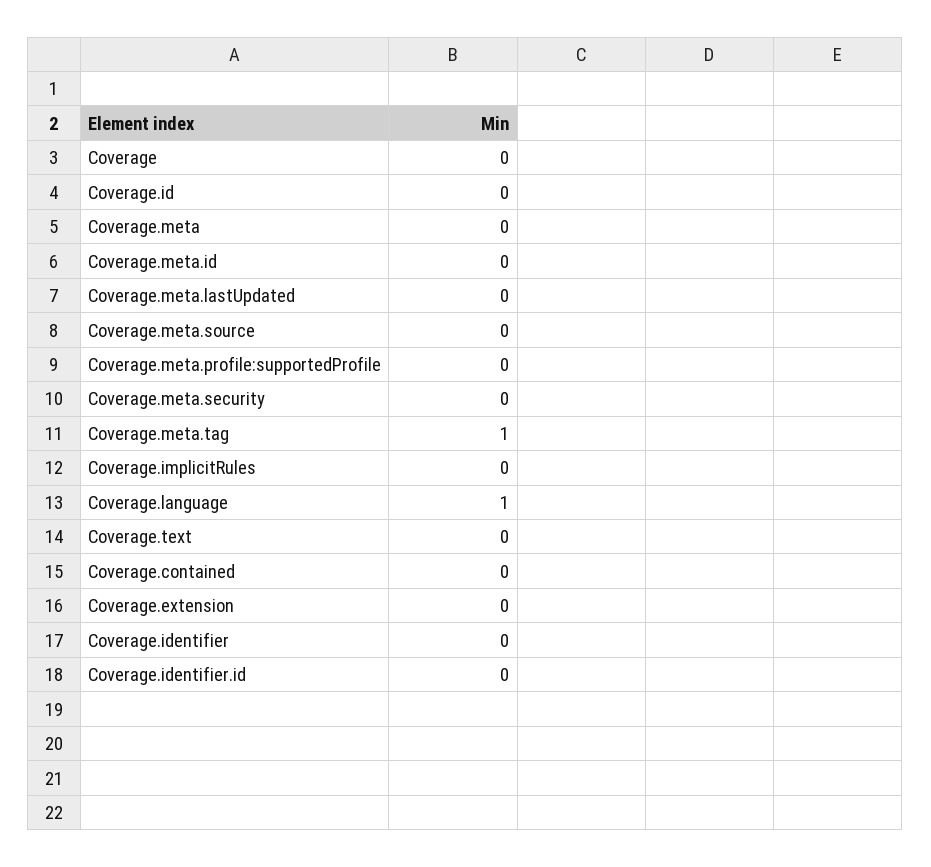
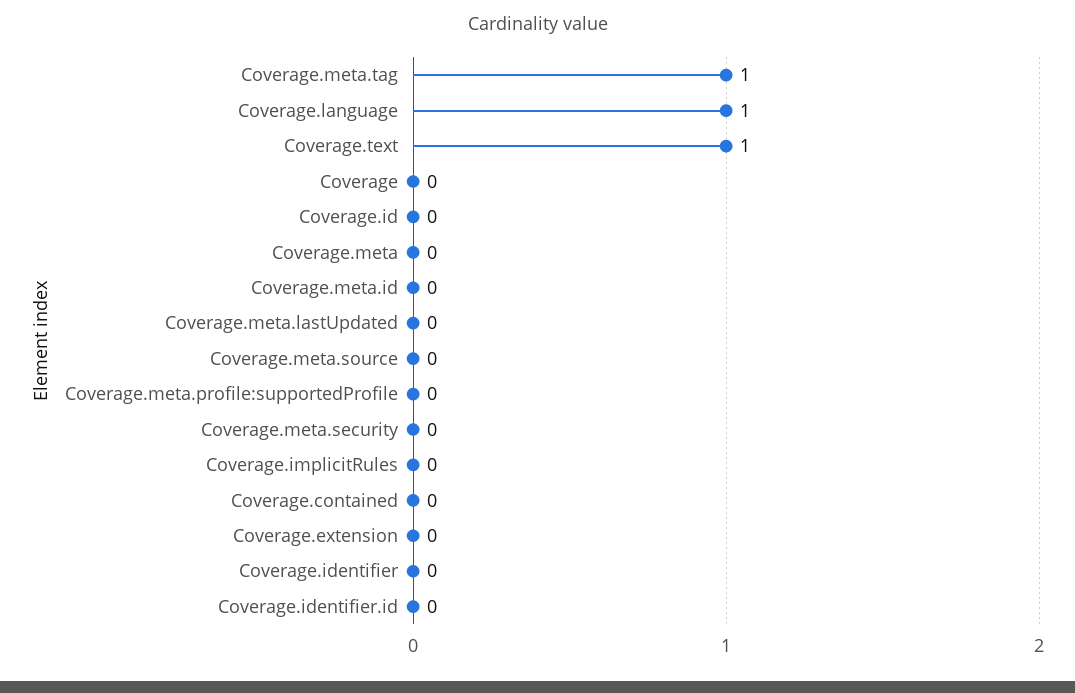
  {
    "Coverage": 0,
    "Coverage.id": 0,
    "Coverage.meta": 0,
    "Coverage.meta.id": 0,
    "Coverage.meta.lastUpdated": 0,
    "Coverage.meta.source": 0,
    "Coverage.meta.profile:supportedProfile": 0,
    "Coverage.meta.security": 0,
    "Coverage.meta.tag": 1,
    "Coverage.implicitRules": 0,
    "Coverage.language": 1,
-   "Coverage.text": 0,
+   "Coverage.text": 1,
    "Coverage.contained": 0,
    "Coverage.extension": 0,
    "Coverage.identifier": 0,
    "Coverage.identifier.id": 0
  }

